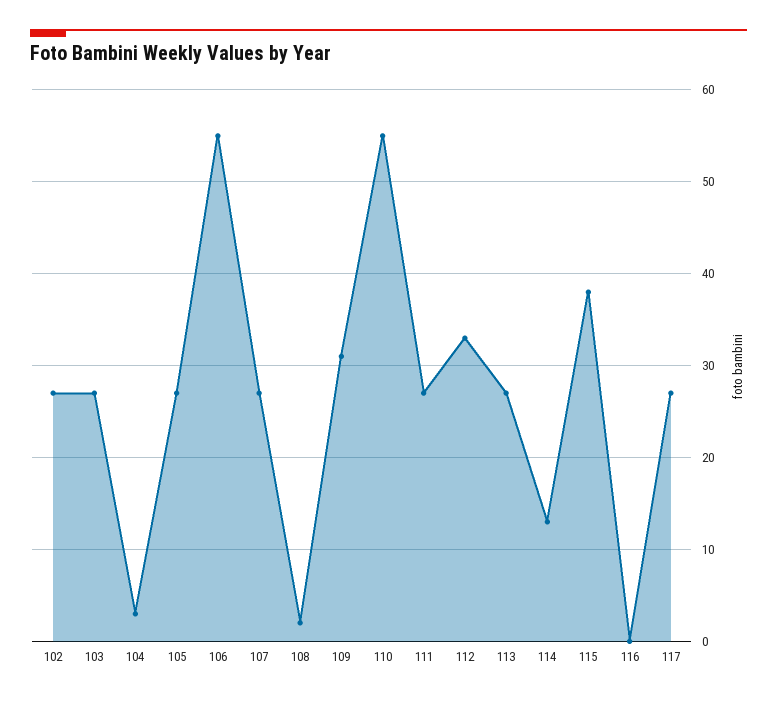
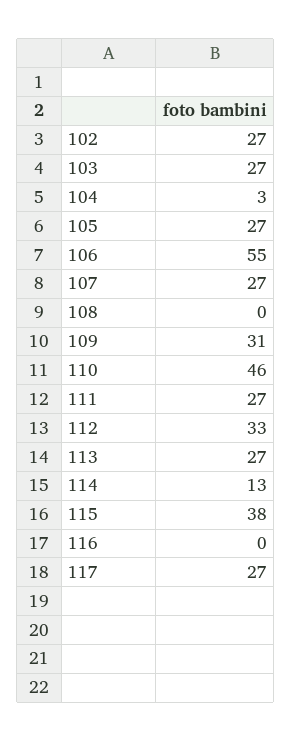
  {
    "102": 27,
    "103": 27,
    "104": 3,
    "105": 27,
    "106": 55,
    "107": 27,
-   "108": 2,
+   "108": 0,
    "109": 31,
-   "110": 55,
+   "110": 46,
    "111": 27,
    "112": 33,
    "113": 27,
    "114": 13,
    "115": 38,
    "116": 0,
    "117": 27
  }

